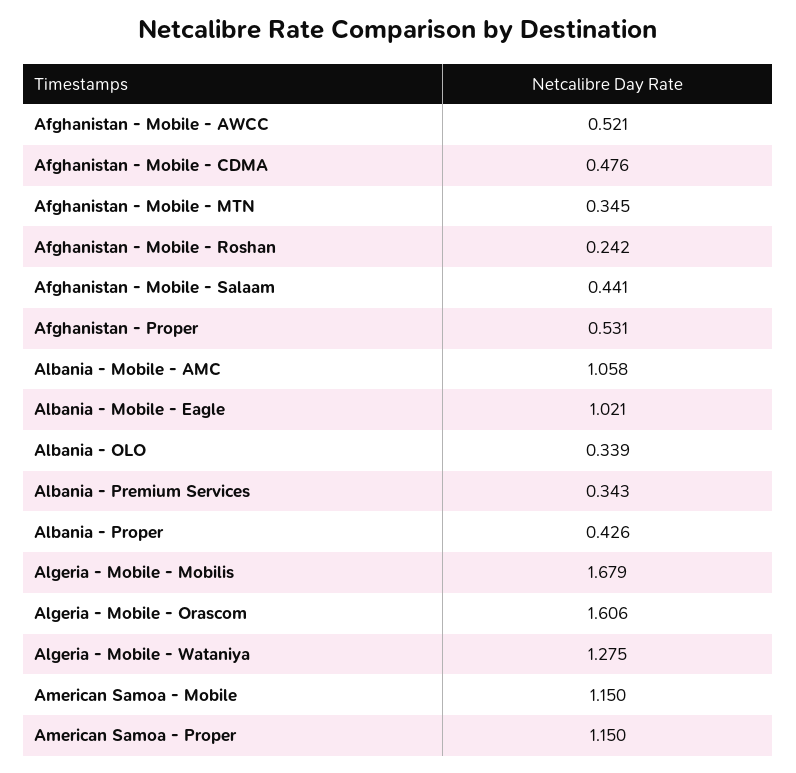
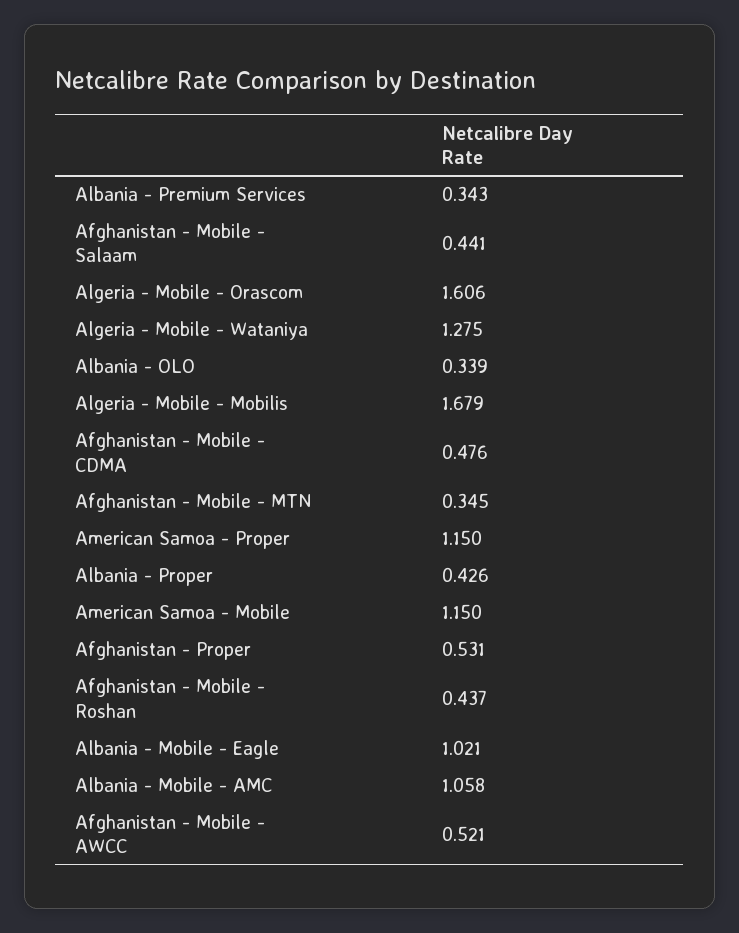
  {
    "Afghanistan - Mobile - AWCC": 0.521,
    "Afghanistan - Mobile - CDMA": 0.476,
    "Afghanistan - Mobile - MTN": 0.345,
-   "Afghanistan - Mobile - Roshan": 0.242,
+   "Afghanistan - Mobile - Roshan": 0.437,
    "Afghanistan - Mobile - Salaam": 0.441,
    "Afghanistan - Proper": 0.531,
    "Albania - Mobile - AMC": 1.058,
    "Albania - Mobile - Eagle": 1.021,
    "Albania - OLO": 0.339,
    "Albania - Premium Services": 0.343,
    "Albania - Proper": 0.426,
    "Algeria - Mobile - Mobilis": 1.679,
    "Algeria - Mobile - Orascom": 1.606,
    "Algeria - Mobile - Wataniya": 1.275,
    "American Samoa - Mobile": 1.15,
    "American Samoa - Proper": 1.15
  }

